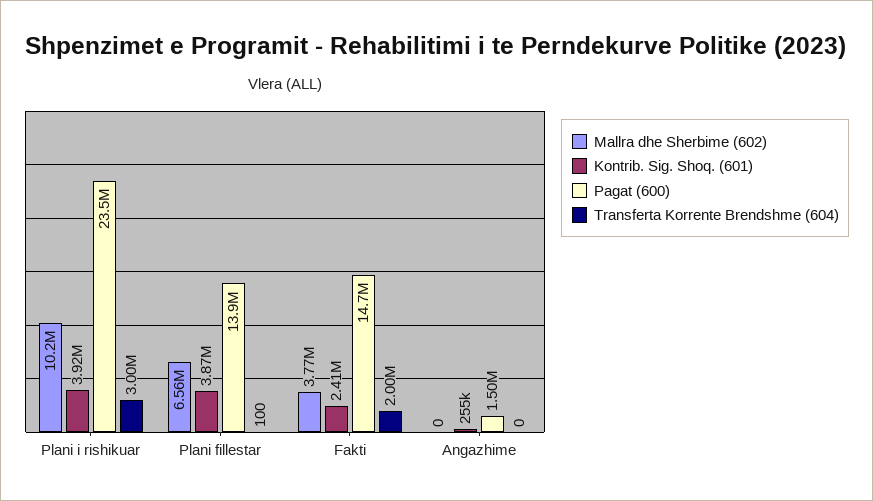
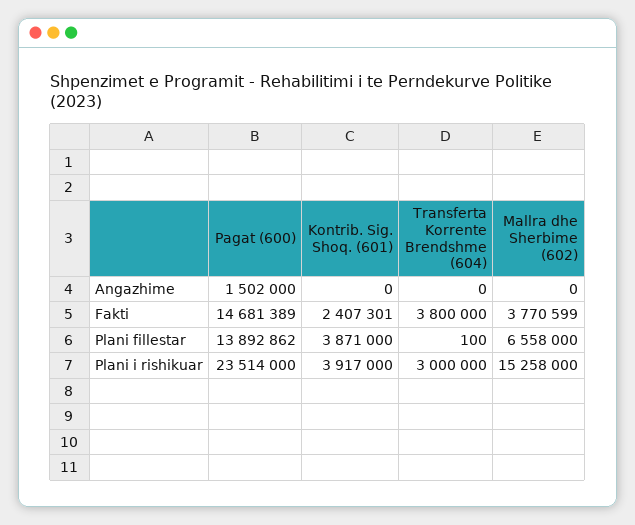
  {
    "Mallra dhe Sherbime (602)": {
-     "Plani i rishikuar": 10200000,
+     "Plani i rishikuar": 15258000,
      "Plani fillestar": 6558000,
      "Fakti": 3770599,
      "Angazhime": 0
    },
    "Kontrib. Sig. Shoq. (601)": {
      "Plani i rishikuar": 3917000,
      "Plani fillestar": 3871000,
      "Fakti": 2407301,
-     "Angazhime": 255000
+     "Angazhime": 0
    },
    "Pagat (600)": {
      "Plani i rishikuar": 23514000,
      "Plani fillestar": 13892862,
      "Fakti": 14681389,
      "Angazhime": 1502000
    },
    "Transferta Korrente Brendshme (604)": {
      "Plani i rishikuar": 3000000,
      "Plani fillestar": 100,
-     "Fakti": 2000000,
+     "Fakti": 3800000,
      "Angazhime": 0
    }
  }

